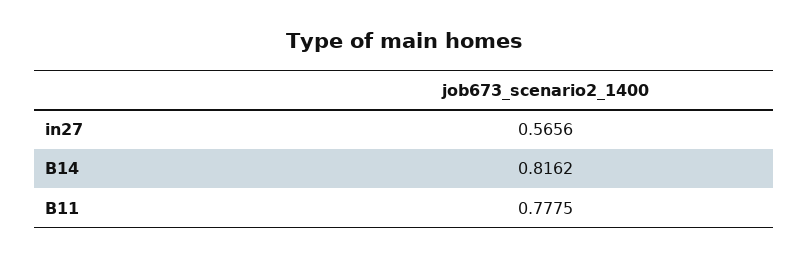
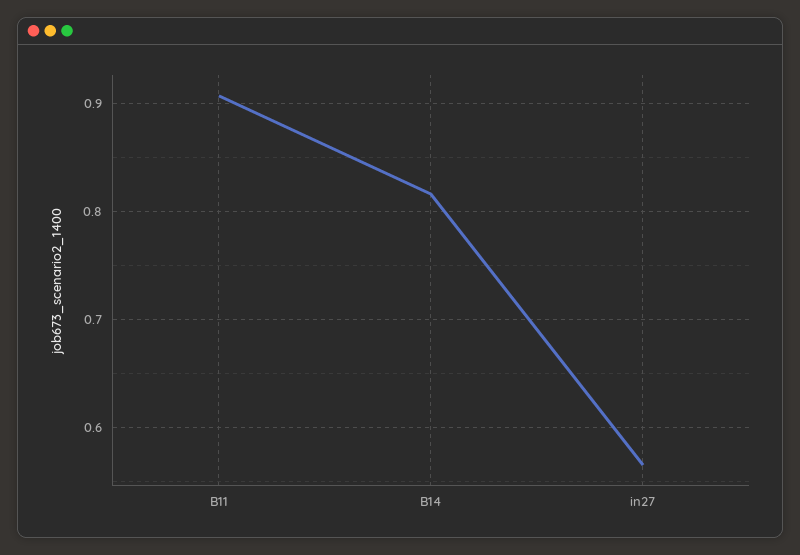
  {
    "in27": 0.5656,
    "B14": 0.8162,
-   "B11": 0.7775
+   "B11": 0.91
  }

